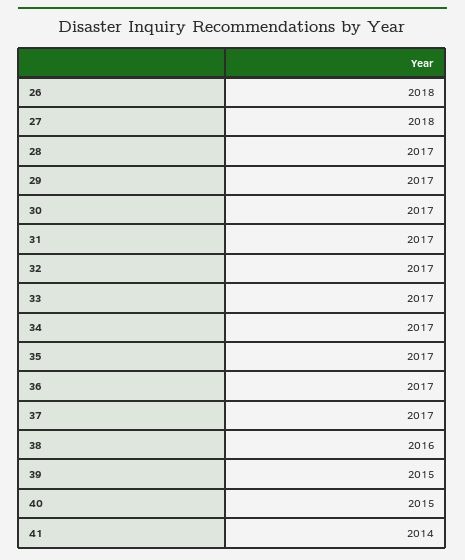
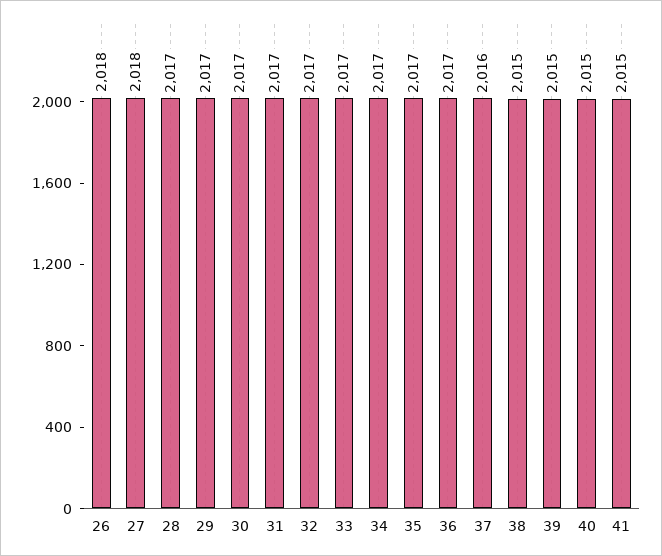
  {
    "26": 2018,
    "27": 2018,
    "28": 2017,
    "29": 2017,
    "30": 2017,
    "31": 2017,
    "32": 2017,
    "33": 2017,
    "34": 2017,
    "35": 2017,
    "36": 2017,
-   "37": 2017,
+   "37": 2016,
-   "38": 2016,
+   "38": 2015,
    "39": 2015,
    "40": 2015,
-   "41": 2014
+   "41": 2015
  }

